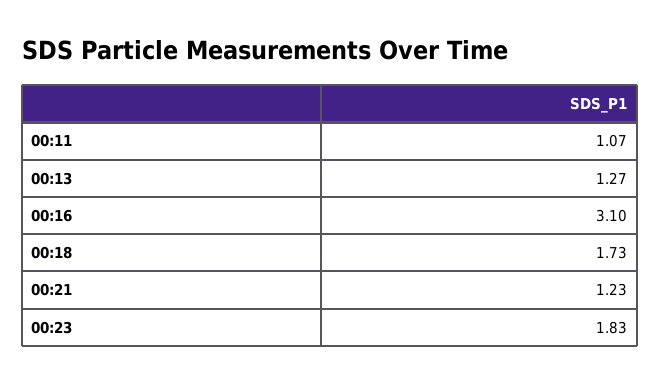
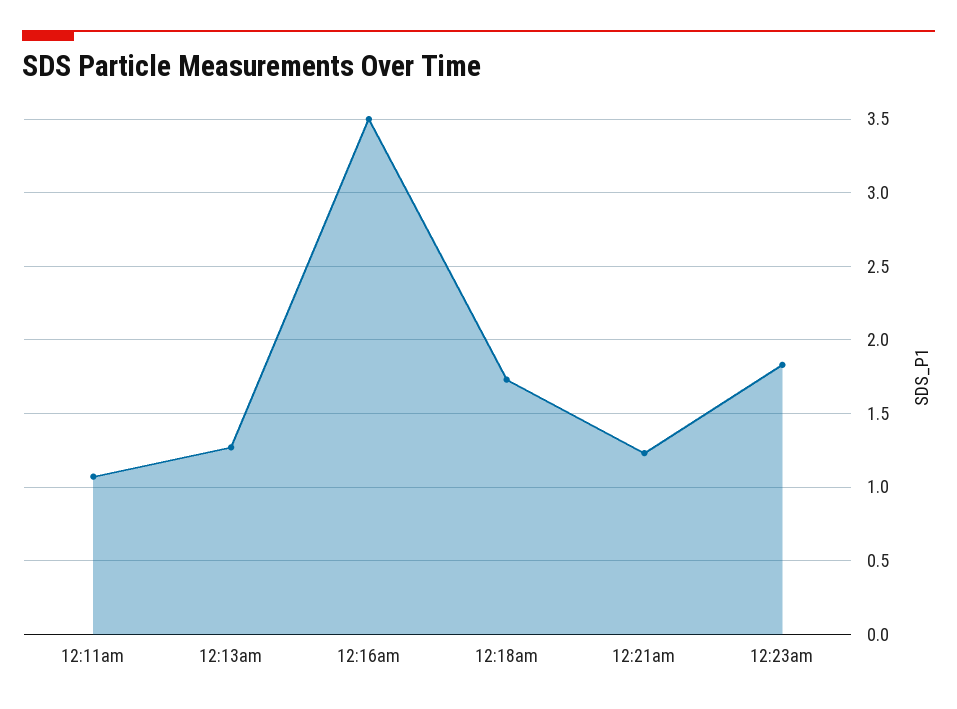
  {
    "00:11": 1.07,
    "00:13": 1.27,
-   "00:16": 3.1,
+   "00:16": 3.5,
    "00:18": 1.73,
    "00:21": 1.23,
    "00:23": 1.83
  }

